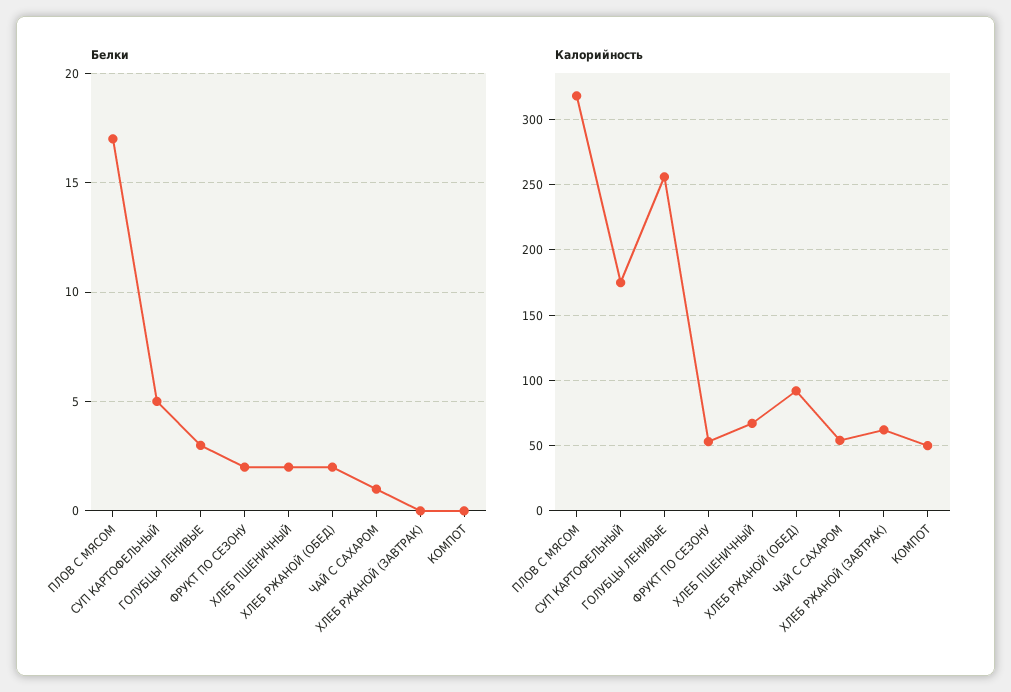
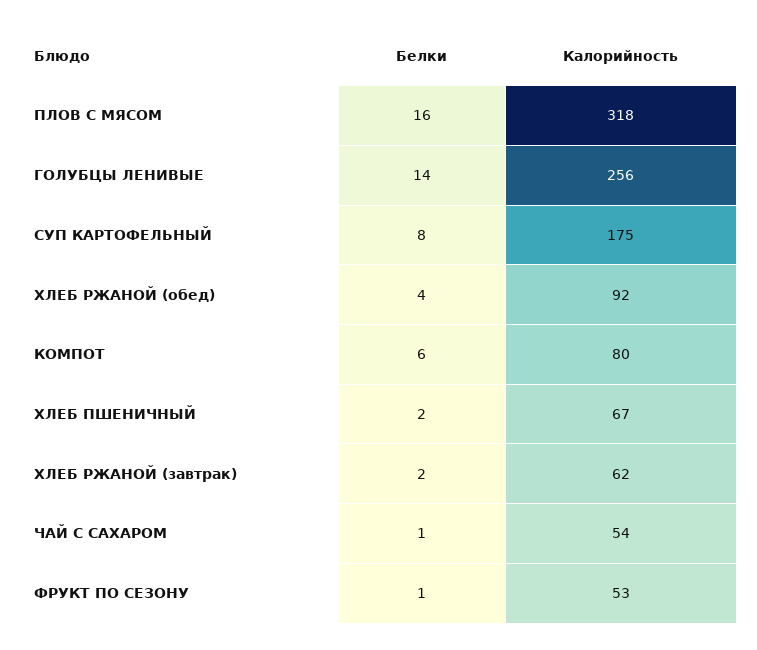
  {
    "Белки": {
-     "ПЛОВ С МЯСОМ": 17,
+     "ПЛОВ С МЯСОМ": 16,
-     "СУП КАРТОФЕЛЬНЫЙ": 5,
+     "СУП КАРТОФЕЛЬНЫЙ": 8,
-     "ГОЛУБЦЫ ЛЕНИВЫЕ": 3,
+     "ГОЛУБЦЫ ЛЕНИВЫЕ": 14,
-     "ФРУКТ ПО СЕЗОНУ": 2,
+     "ФРУКТ ПО СЕЗОНУ": 1,
      "ХЛЕБ ПШЕНИЧНЫЙ": 2,
-     "ХЛЕБ РЖАНОЙ (ОБЕД)": 2,
+     "ХЛЕБ РЖАНОЙ (ОБЕД)": 4,
      "ЧАЙ С САХАРОМ": 1,
-     "ХЛЕБ РЖАНОЙ (ЗАВТРАК)": 0,
+     "ХЛЕБ РЖАНОЙ (ЗАВТРАК)": 2,
-     "КОМПОТ": 0
+     "КОМПОТ": 6
    },
    "Калорийность": {
      "ПЛОВ С МЯСОМ": 318,
      "СУП КАРТОФЕЛЬНЫЙ": 175,
      "ГОЛУБЦЫ ЛЕНИВЫЕ": 256,
      "ФРУКТ ПО СЕЗОНУ": 53,
      "ХЛЕБ ПШЕНИЧНЫЙ": 67,
      "ХЛЕБ РЖАНОЙ (ОБЕД)": 92,
      "ЧАЙ С САХАРОМ": 54,
      "ХЛЕБ РЖАНОЙ (ЗАВТРАК)": 62,
-     "КОМПОТ": 50
+     "КОМПОТ": 80
    }
  }

